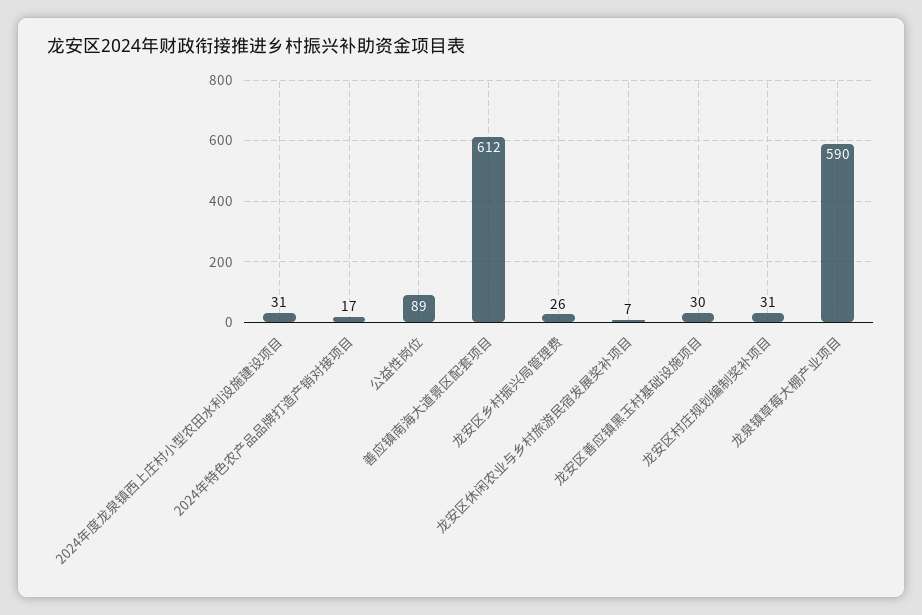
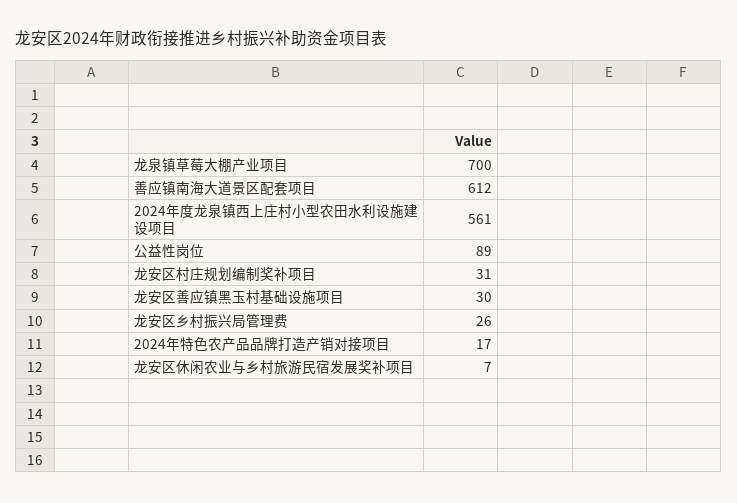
  {
-   "2024年度龙泉镇西上庄村小型农田水利设施建设项目": 31,
+   "2024年度龙泉镇西上庄村小型农田水利设施建设项目": 561,
    "2024年特色农产品品牌打造产销对接项目": 17,
    "公益性岗位": 89,
    "善应镇南海大道景区配套项目": 612,
    "龙安区乡村振兴局管理费": 26,
    "龙安区休闲农业与乡村旅游民宿发展奖补项目": 7,
    "龙安区善应镇黑玉村基础设施项目": 30,
    "龙安区村庄规划编制奖补项目": 31,
-   "龙泉镇草莓大棚产业项目": 590
+   "龙泉镇草莓大棚产业项目": 700
  }

